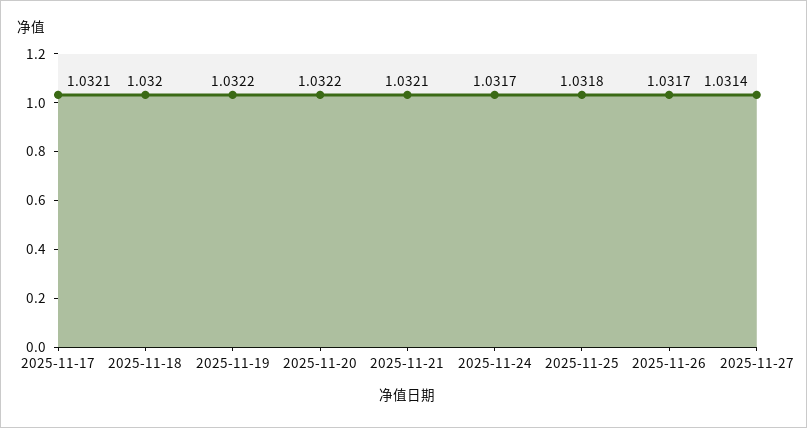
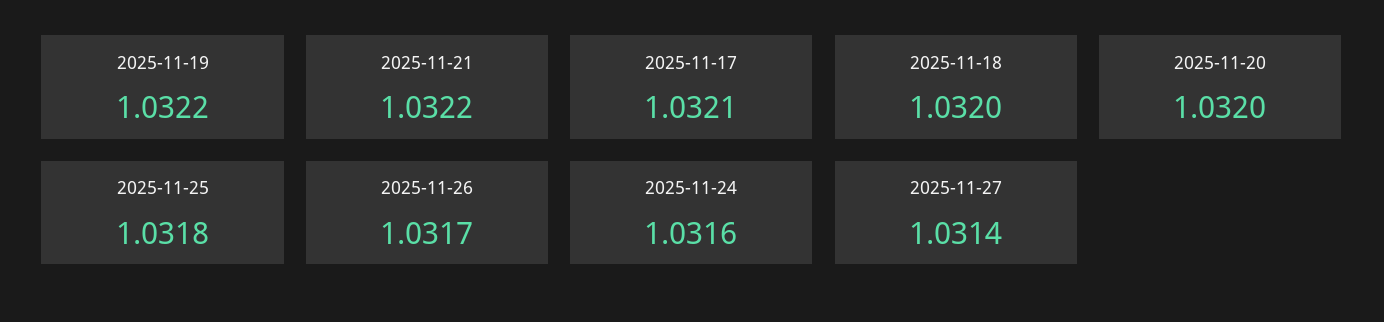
  {
    "2025-11-17": 1.0321,
    "2025-11-18": 1.032,
    "2025-11-19": 1.0322,
-   "2025-11-20": 1.0322,
+   "2025-11-20": 1.032,
-   "2025-11-21": 1.0321,
+   "2025-11-21": 1.0322,
-   "2025-11-24": 1.0317,
+   "2025-11-24": 1.0316,
    "2025-11-25": 1.0318,
    "2025-11-26": 1.0317,
    "2025-11-27": 1.0314
  }

